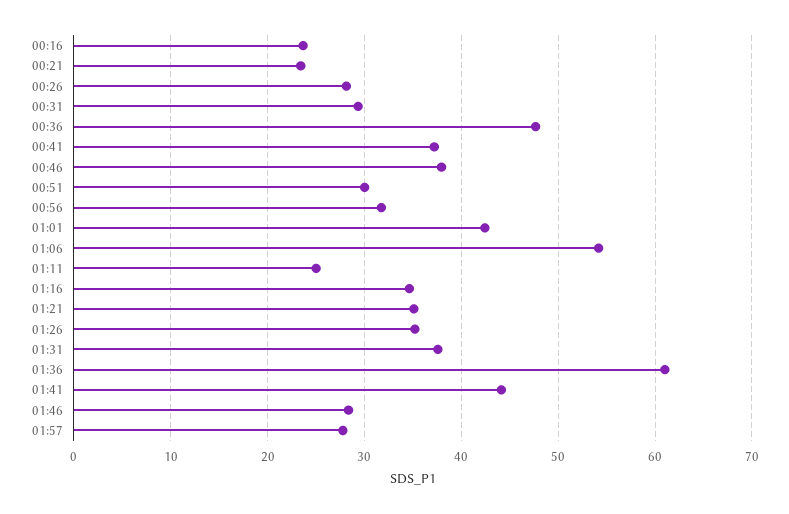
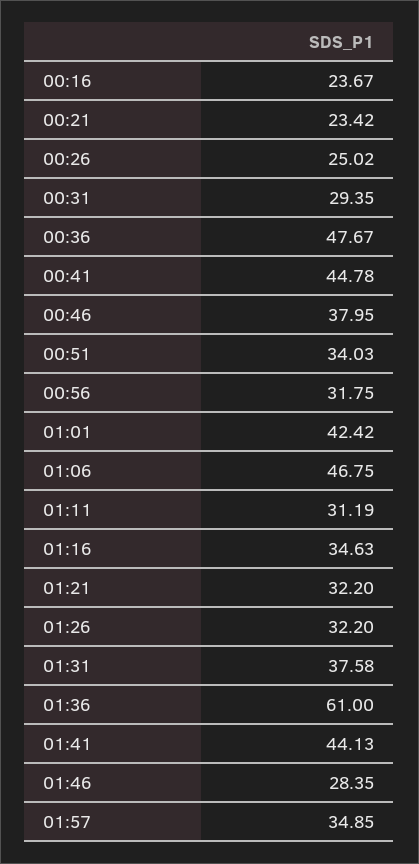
  {
    "00:16": 23.67,
    "00:21": 23.42,
-   "00:26": 28,
+   "00:26": 25.02,
    "00:31": 29.35,
    "00:36": 47.67,
-   "00:41": 37,
+   "00:41": 44.78,
    "00:46": 37.95,
-   "00:51": 30,
+   "00:51": 34.03,
    "00:56": 31.75,
    "01:01": 42.42,
-   "01:06": 54,
+   "01:06": 46.75,
-   "01:11": 25,
+   "01:11": 31.19,
    "01:16": 34.63,
-   "01:21": 35,
+   "01:21": 32.2,
-   "01:26": 35,
+   "01:26": 32.2,
    "01:31": 37.58,
    "01:36": 61,
    "01:41": 44.13,
    "01:46": 28.35,
-   "01:57": 28
+   "01:57": 34.85
  }

